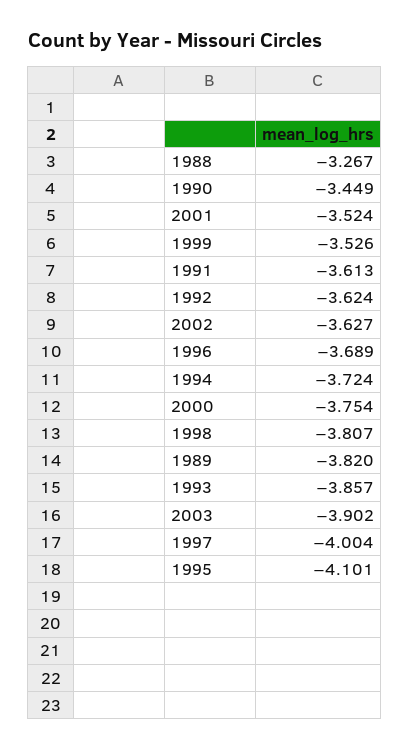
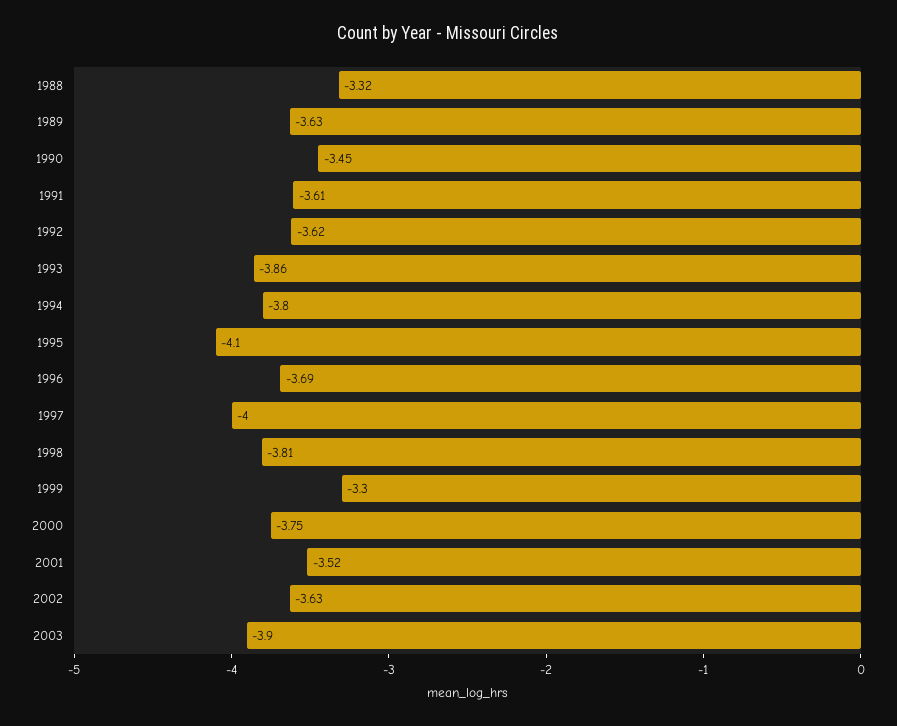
  {
-   "1988": -3.267,
+   "1988": -3.32,
    "1990": -3.449,
    "2001": -3.524,
-   "1999": -3.526,
+   "1999": -3.3,
    "1991": -3.613,
    "1992": -3.624,
    "2002": -3.627,
    "1996": -3.689,
-   "1994": -3.724,
+   "1994": -3.8,
    "2000": -3.754,
    "1998": -3.807,
-   "1989": -3.82,
+   "1989": -3.63,
    "1993": -3.857,
    "2003": -3.902,
    "1997": -4.004,
    "1995": -4.101
  }

